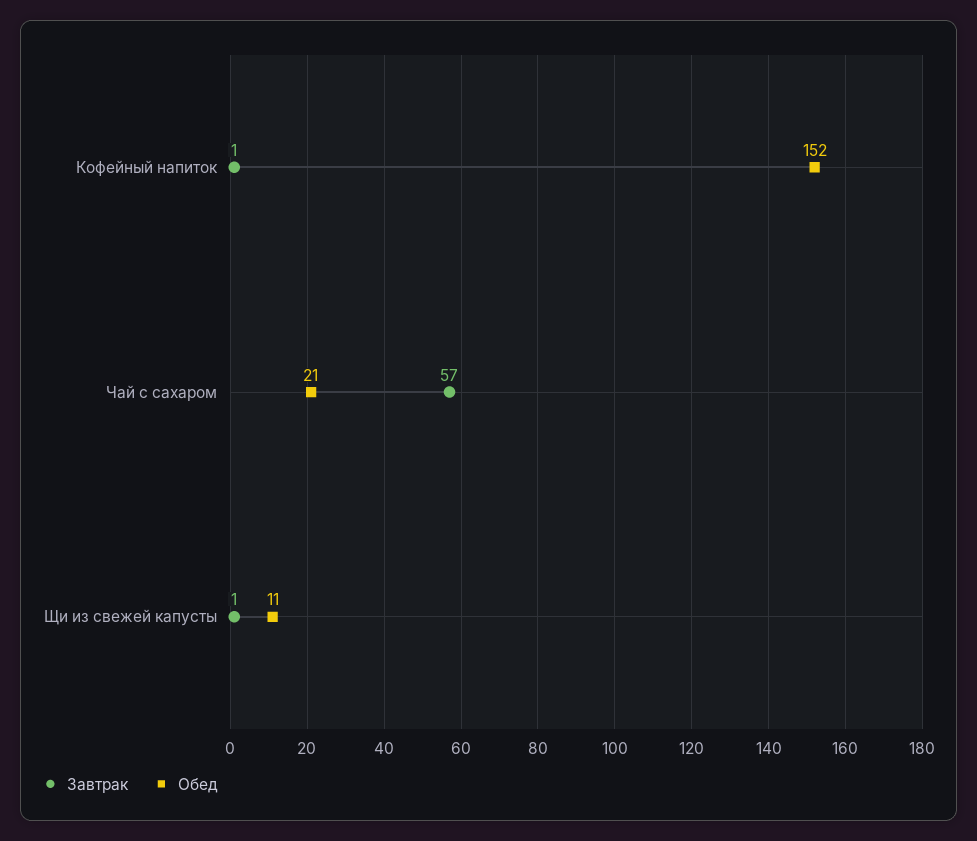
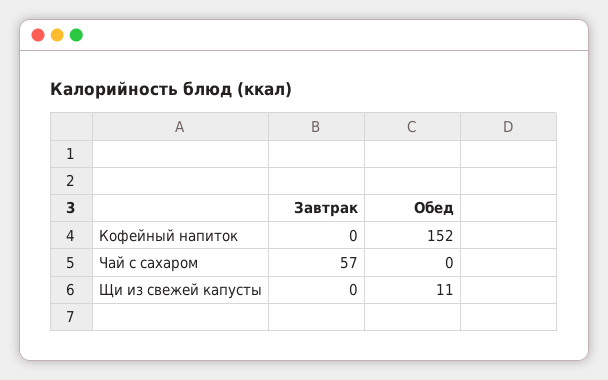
  {
    "Завтрак": {
-     "Кофейный напиток": 1,
+     "Кофейный напиток": 0,
      "Чай с сахаром": 57,
-     "Щи из свежей капусты": 1
+     "Щи из свежей капусты": 0
    },
    "Обед": {
      "Кофейный напиток": 152,
-     "Чай с сахаром": 21,
+     "Чай с сахаром": 0,
      "Щи из свежей капусты": 11
    }
  }

